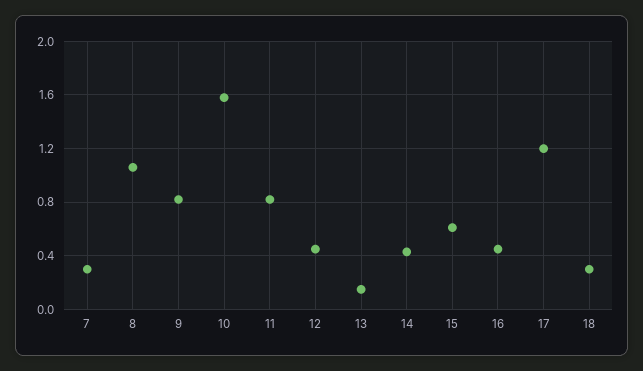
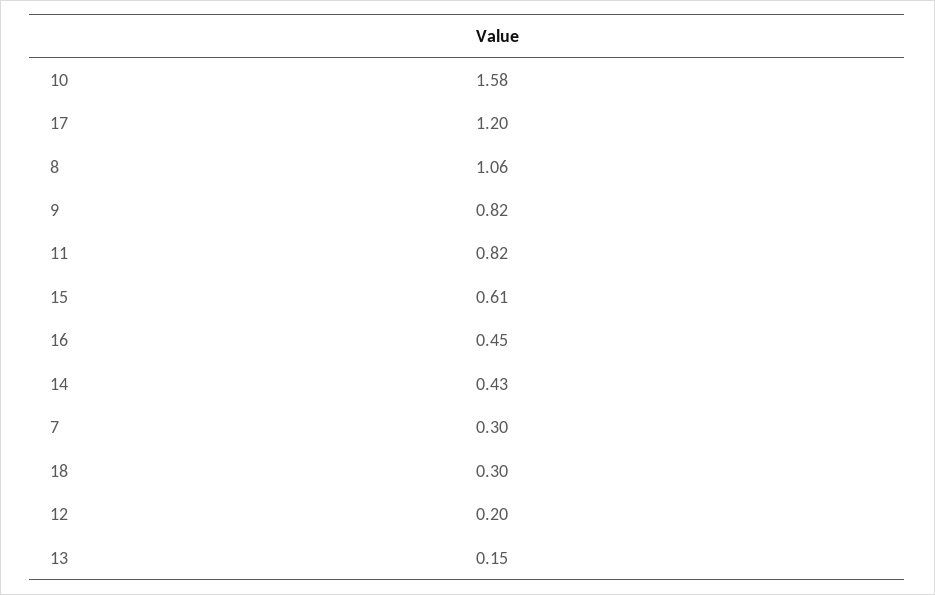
  {
    "7": 0.3,
    "8": 1.06,
    "9": 0.82,
    "10": 1.58,
    "11": 0.82,
-   "12": 0.45,
+   "12": 0.2,
    "13": 0.15,
    "14": 0.43,
    "15": 0.61,
    "16": 0.45,
    "17": 1.2,
    "18": 0.3
  }

